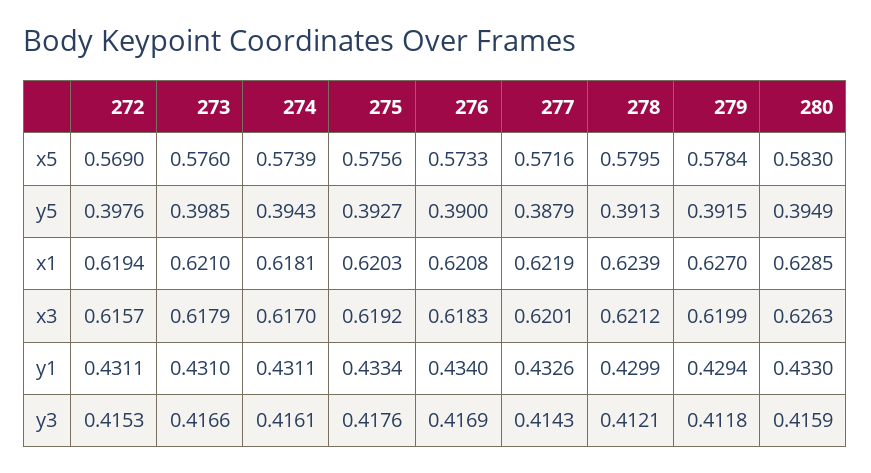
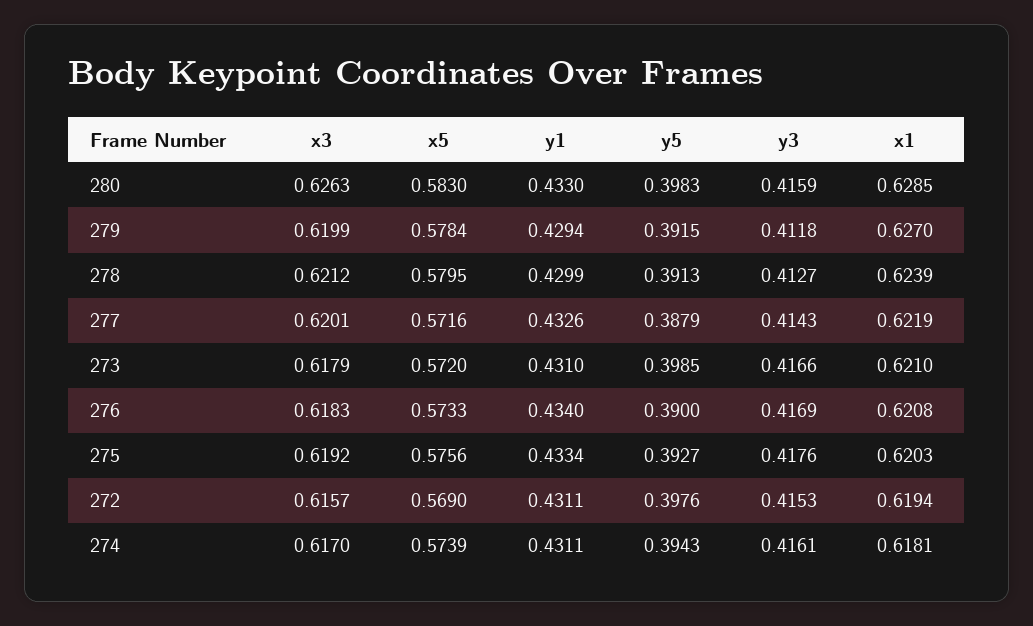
  {
    "272": {
      "x5": 0.569,
      "y5": 0.3976,
      "x1": 0.6194,
      "x3": 0.6157,
      "y1": 0.4311,
      "y3": 0.4153
    },
    "273": {
-     "x5": 0.576,
+     "x5": 0.572,
      "y5": 0.3985,
      "x1": 0.621,
      "x3": 0.6179,
      "y1": 0.431,
      "y3": 0.4166
    },
    "274": {
      "x5": 0.5739,
      "y5": 0.3943,
      "x1": 0.6181,
      "x3": 0.617,
      "y1": 0.4311,
      "y3": 0.4161
    },
    "275": {
      "x5": 0.5756,
      "y5": 0.3927,
      "x1": 0.6203,
      "x3": 0.6192,
      "y1": 0.4334,
      "y3": 0.4176
    },
    "276": {
      "x5": 0.5733,
      "y5": 0.39,
      "x1": 0.6208,
      "x3": 0.6183,
      "y1": 0.434,
      "y3": 0.4169
    },
    "277": {
      "x5": 0.5716,
      "y5": 0.3879,
      "x1": 0.6219,
      "x3": 0.6201,
      "y1": 0.4326,
      "y3": 0.4143
    },
    "278": {
      "x5": 0.5795,
      "y5": 0.3913,
      "x1": 0.6239,
      "x3": 0.6212,
      "y1": 0.4299,
-     "y3": 0.4121
+     "y3": 0.4127
    },
    "279": {
      "x5": 0.5784,
      "y5": 0.3915,
      "x1": 0.627,
      "x3": 0.6199,
      "y1": 0.4294,
      "y3": 0.4118
    },
    "280": {
      "x5": 0.583,
-     "y5": 0.3949,
+     "y5": 0.3983,
      "x1": 0.6285,
      "x3": 0.6263,
      "y1": 0.433,
      "y3": 0.4159
    }
  }

